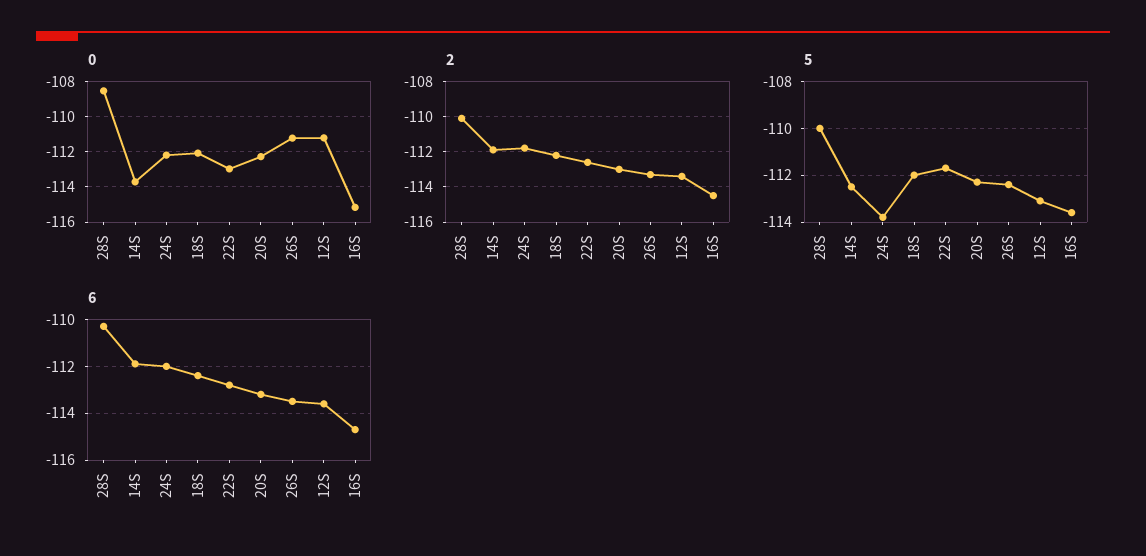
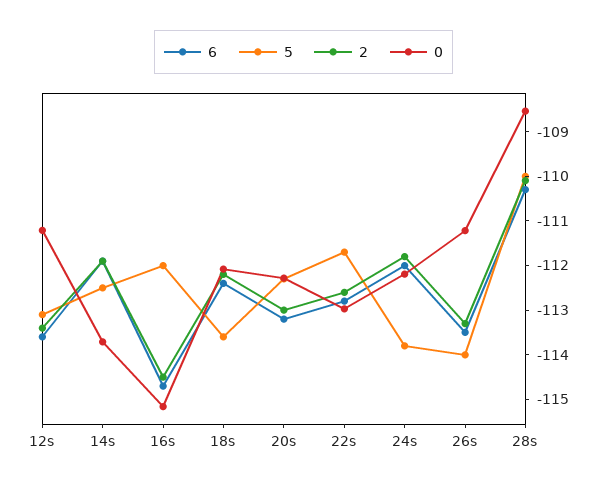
  {
    "0": {
      "28S": -108.6,
      "14S": -113.8,
      "24S": -112.2,
      "18S": -112,
      "22S": -113,
      "20S": -112.2,
      "26S": -111.2,
      "12S": -111.2,
      "16S": -115.2
    },
    "2": {
      "28S": -110.2,
      "14S": -112,
      "24S": -111.8,
      "18S": -112.2,
      "22S": -112.6,
      "20S": -113,
      "26S": -113.4,
      "12S": -113.4,
      "16S": -114.6
    },
    "5": {
      "28S": -110,
      "14S": -112.6,
      "24S": -113.8,
-     "18S": -112,
+     "18S": -113.6,
      "22S": -111.8,
      "20S": -112.4,
-     "26S": -112.5,
+     "26S": -114,
      "12S": -113.2,
-     "16S": -113.5
+     "16S": -112
    },
    "6": {
      "28S": -110.4,
      "14S": -112,
      "24S": -112,
      "18S": -112.4,
      "22S": -112.8,
      "20S": -113.2,
      "26S": -113.6,
      "12S": -113.6,
      "16S": -114.8
    }
  }

